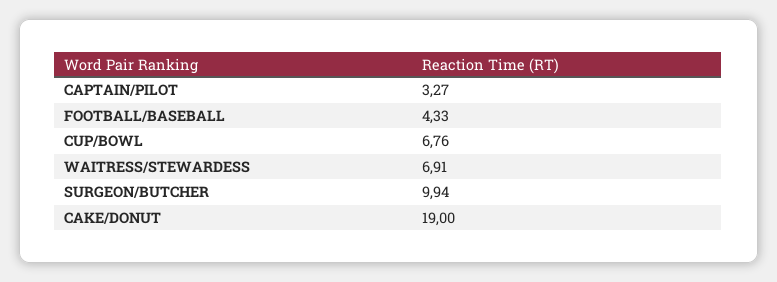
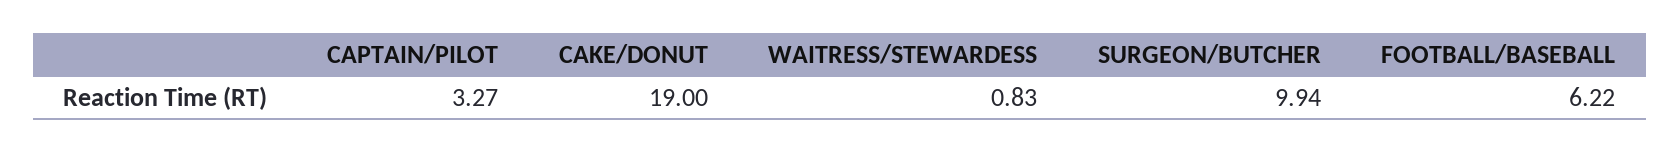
  {
    "CAPTAIN/PILOT": 3.27,
-   "FOOTBALL/BASEBALL": 4.33,
+   "FOOTBALL/BASEBALL": 6.22,
-   "CUP/BOWL": 6.76,
-   "WAITRESS/STEWARDESS": 6.91,
+   "WAITRESS/STEWARDESS": 0.83,
    "SURGEON/BUTCHER": 9.94,
    "CAKE/DONUT": 19
  }

